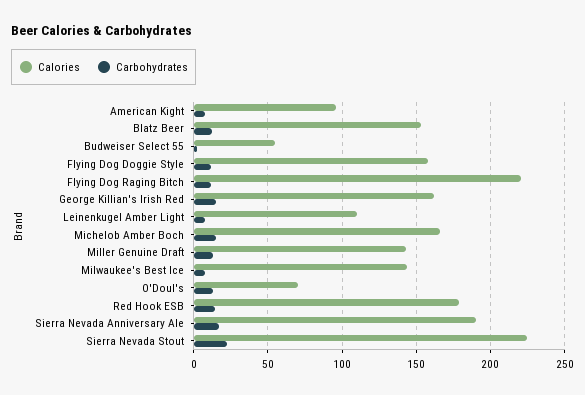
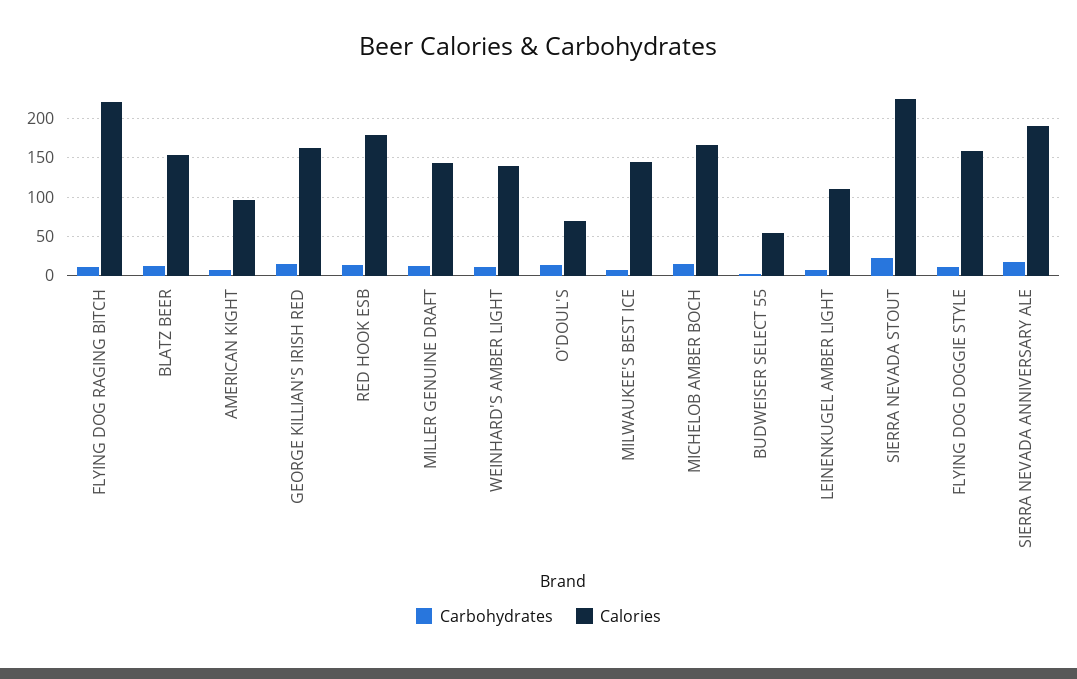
  {
    "Calories": {
      "American Kight": 95,
      "Blatz Beer": 155,
      "Budweiser Select 55": 55,
      "Flying Dog Doggie Style": 160,
      "Flying Dog Raging Bitch": 220,
      "George Killian's Irish Red": 160,
      "Leinenkugel Amber Light": 110,
      "Michelob Amber Boch": 165,
      "Miller Genuine Draft": 145,
      "Milwaukee's Best Ice": 145,
      "O'Doul's": 70,
      "Red Hook ESB": 180,
      "Sierra Nevada Anniversary Ale": 190,
-     "Sierra Nevada Stout": 225
+     "Sierra Nevada Stout": 225,
+     "WEINHARD'S AMBER LIGHT": 140
    },
    "Carbohydrates": {
      "American Kight": 10,
      "Blatz Beer": 15,
      "Budweiser Select 55": 0,
      "Flying Dog Doggie Style": 10,
      "Flying Dog Raging Bitch": 10,
      "George Killian's Irish Red": 15,
      "Leinenkugel Amber Light": 5,
      "Michelob Amber Boch": 15,
      "Miller Genuine Draft": 15,
      "Milwaukee's Best Ice": 5,
      "O'Doul's": 15,
      "Red Hook ESB": 15,
      "Sierra Nevada Anniversary Ale": 15,
-     "Sierra Nevada Stout": 20
+     "Sierra Nevada Stout": 20,
+     "WEINHARD'S AMBER LIGHT": 10
    }
  }

